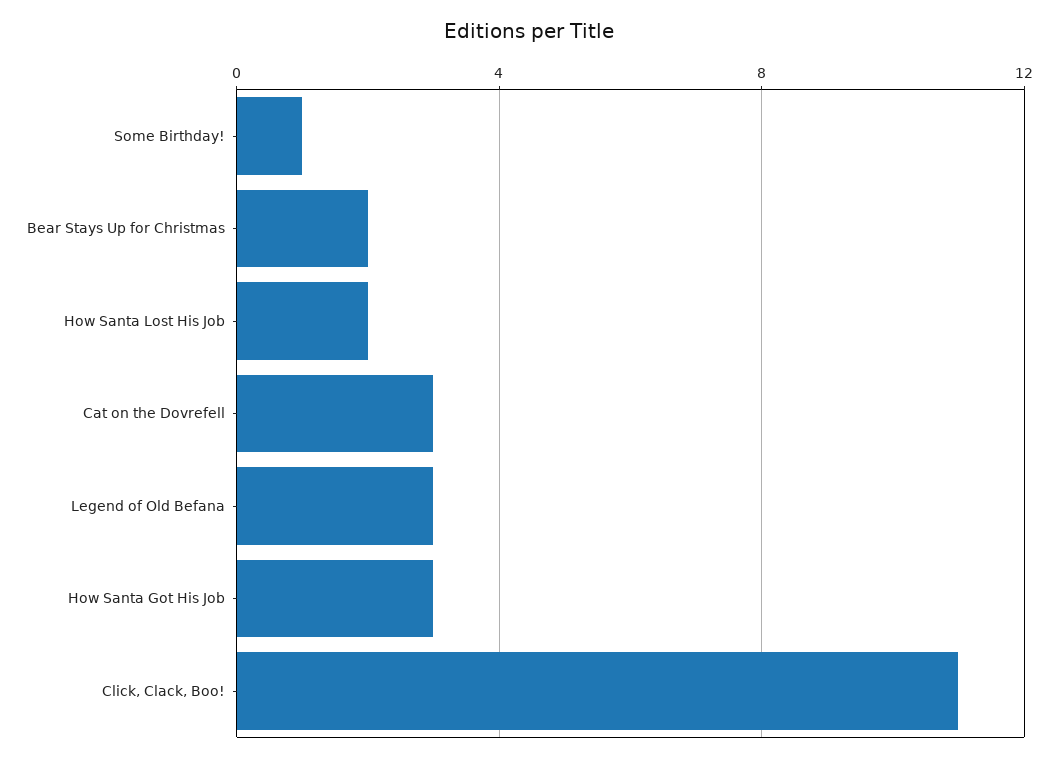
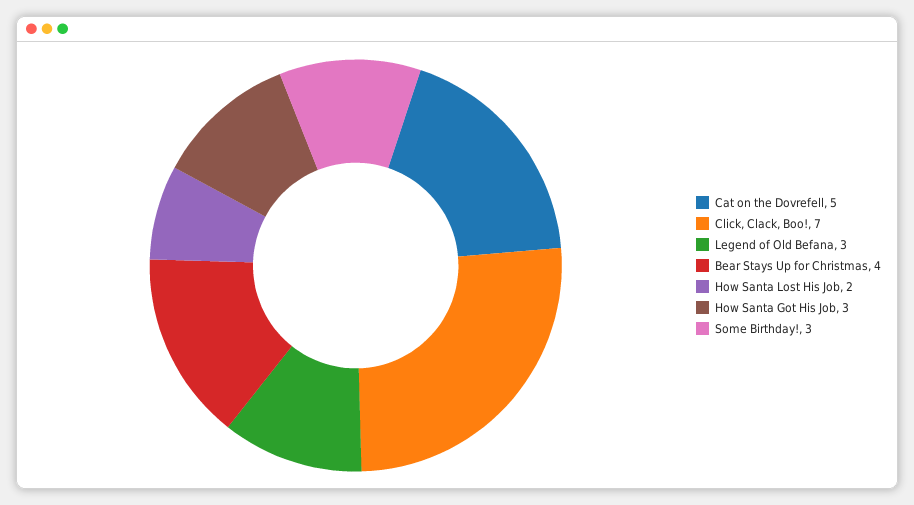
  {
-   "Some Birthday!": 1,
+   "Some Birthday!": 3,
-   "Bear Stays Up for Christmas": 2,
+   "Bear Stays Up for Christmas": 4,
    "How Santa Lost His Job": 2,
-   "Cat on the Dovrefell": 3,
+   "Cat on the Dovrefell": 5,
    "Legend of Old Befana": 3,
    "How Santa Got His Job": 3,
-   "Click, Clack, Boo!": 11
+   "Click, Clack, Boo!": 7
  }

